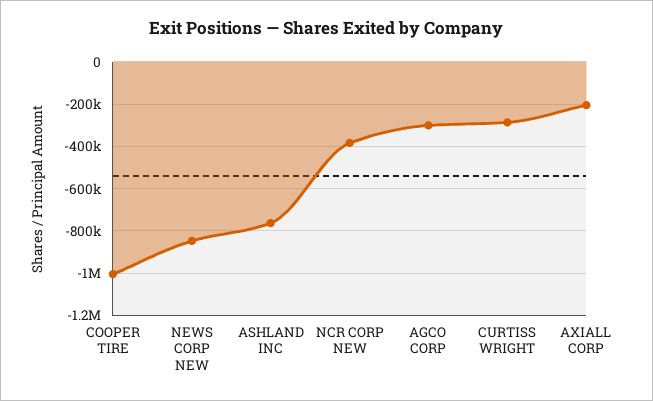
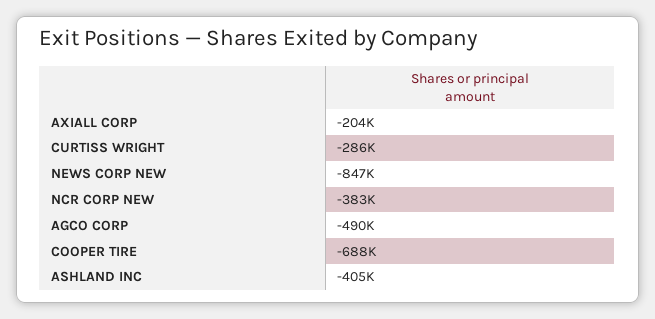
  {
-   "COOPER TIRE": -1000000,
+   "COOPER TIRE": -688000,
    "NEWS CORP NEW": -847000,
-   "ASHLAND INC": -750000,
+   "ASHLAND INC": -405000,
    "NCR CORP NEW": -383000,
-   "AGCO CORP": -300000,
+   "AGCO CORP": -490000,
    "CURTISS WRIGHT": -286000,
    "AXIALL CORP": -204000
  }

